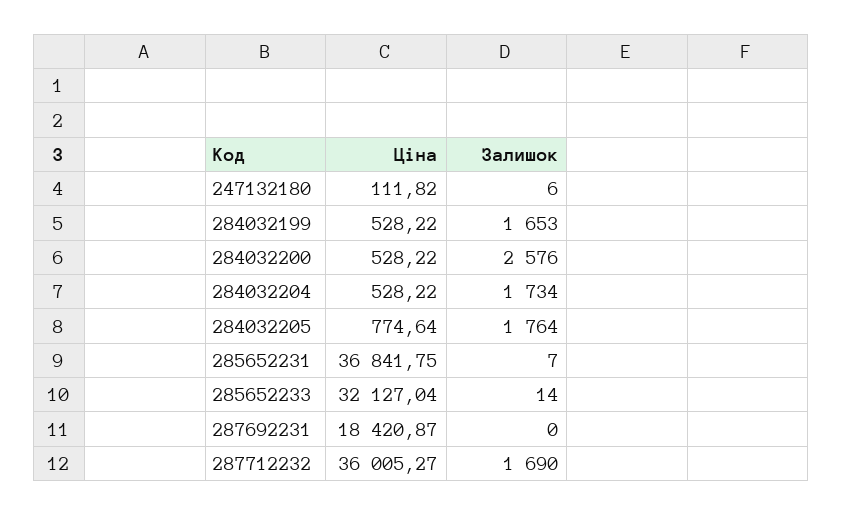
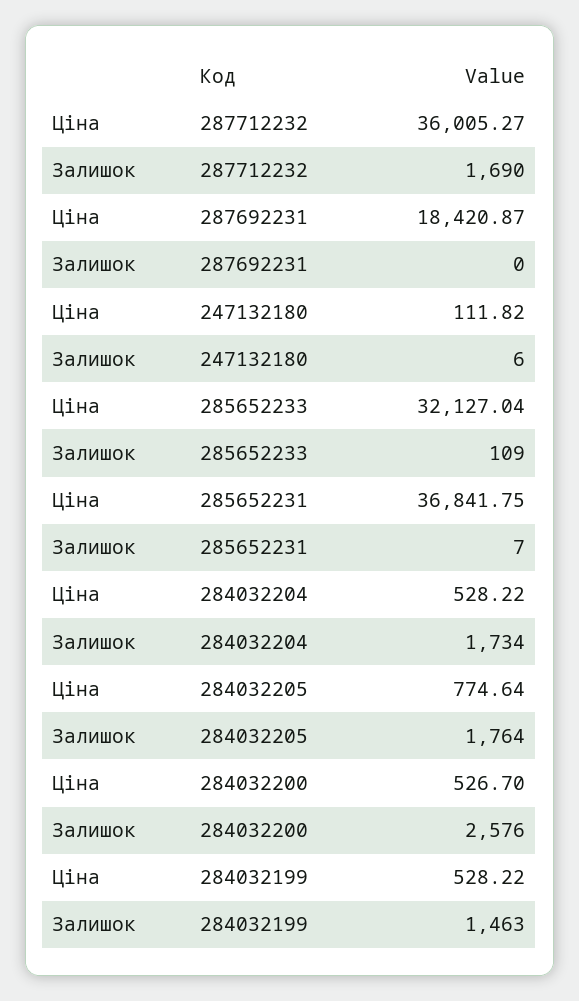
  {
    "Ціна": {
      "247132180": 111.82,
      "284032199": 528.22,
-     "284032200": 528.22,
+     "284032200": 526.7,
      "284032204": 528.22,
      "284032205": 774.64,
      "285652231": 36841.75,
      "285652233": 32127.04,
      "287692231": 18420.87,
      "287712232": 36005.27
    },
    "Залишок": {
      "247132180": 6,
-     "284032199": 1653,
+     "284032199": 1463,
      "284032200": 2576,
      "284032204": 1734,
      "284032205": 1764,
      "285652231": 7,
-     "285652233": 14,
+     "285652233": 109,
      "287692231": 0,
      "287712232": 1690
    }
  }

